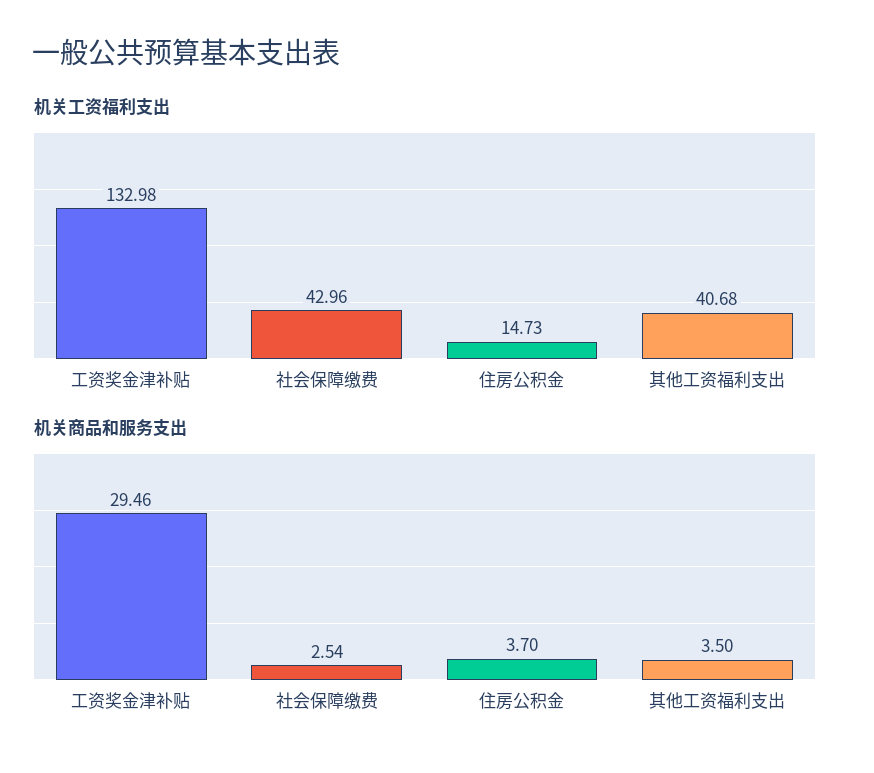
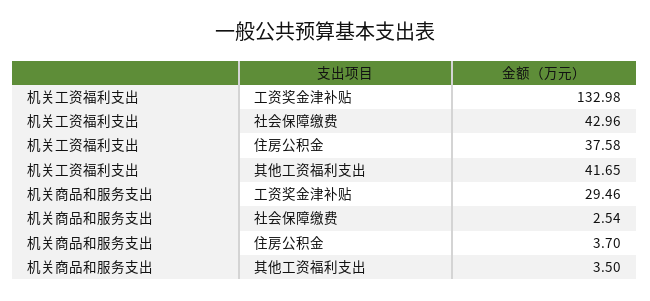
  {
    "机关工资福利支出": {
      "工资奖金津补贴": 132.98,
      "社会保障缴费": 42.96,
-     "住房公积金": 14.73,
+     "住房公积金": 37.58,
-     "其他工资福利支出": 40.68
+     "其他工资福利支出": 41.65
    },
    "机关商品和服务支出": {
      "工资奖金津补贴": 29.46,
      "社会保障缴费": 2.54,
      "住房公积金": 3.7,
      "其他工资福利支出": 3.5
    }
  }

